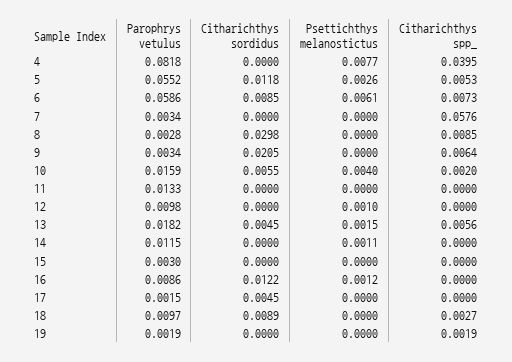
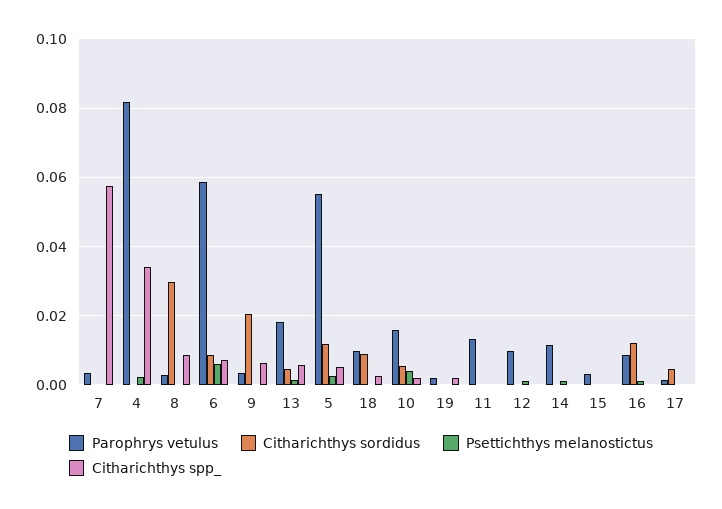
  {
    "Parophrys vetulus": {
      "4": 0.0818,
      "5": 0.0552,
      "6": 0.0586,
      "7": 0.0034,
      "8": 0.0028,
      "9": 0.0034,
      "10": 0.0159,
      "11": 0.0133,
      "12": 0.0098,
      "13": 0.0182,
      "14": 0.0115,
      "15": 0.003,
      "16": 0.0086,
      "17": 0.0015,
      "18": 0.0097,
      "19": 0.0019
    },
    "Citharichthys sordidus": {
      "4": 0,
      "5": 0.0118,
      "6": 0.0085,
      "7": 0,
      "8": 0.0298,
      "9": 0.0205,
      "10": 0.0055,
      "11": 0,
      "12": 0,
      "13": 0.0045,
      "14": 0,
      "15": 0,
      "16": 0.0122,
      "17": 0.0045,
      "18": 0.0089,
      "19": 0
    },
    "Psettichthys melanostictus": {
-     "4": 0.0077,
+     "4": 0.002,
      "5": 0.0026,
      "6": 0.0061,
      "7": 0,
      "8": 0,
      "9": 0,
      "10": 0.004,
      "11": 0,
      "12": 0.001,
      "13": 0.0015,
      "14": 0.0011,
      "15": 0,
      "16": 0.0012,
      "17": 0,
      "18": 0,
      "19": 0
    },
    "Citharichthys spp_": {
-     "4": 0.0395,
+     "4": 0.034,
      "5": 0.0053,
      "6": 0.0073,
      "7": 0.0576,
      "8": 0.0085,
      "9": 0.0064,
      "10": 0.002,
      "11": 0,
      "12": 0,
      "13": 0.0056,
      "14": 0,
      "15": 0,
      "16": 0,
      "17": 0,
      "18": 0.0027,
      "19": 0.0019
    }
  }

